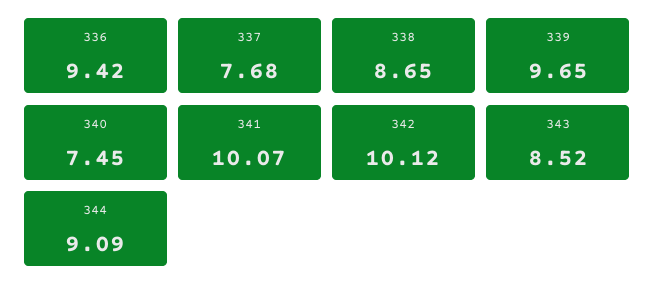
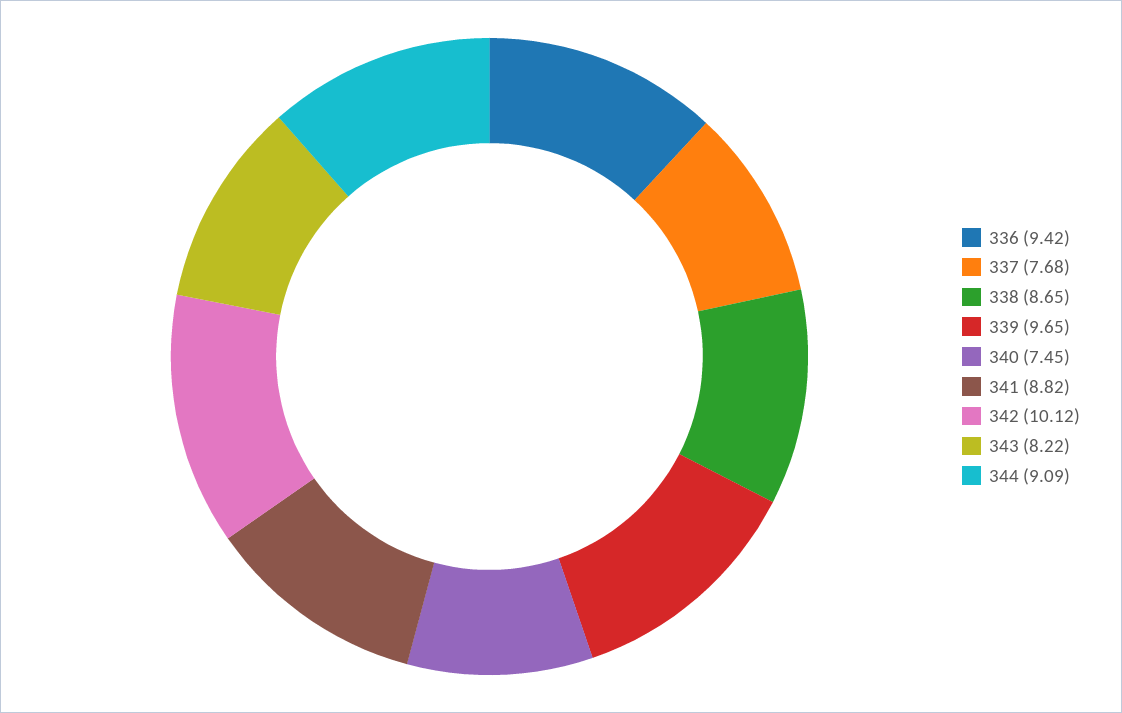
  {
    "336": 9.42,
    "337": 7.68,
    "338": 8.65,
    "339": 9.65,
    "340": 7.45,
-   "341": 10.07,
+   "341": 8.82,
    "342": 10.12,
-   "343": 8.52,
+   "343": 8.22,
    "344": 9.09
  }

